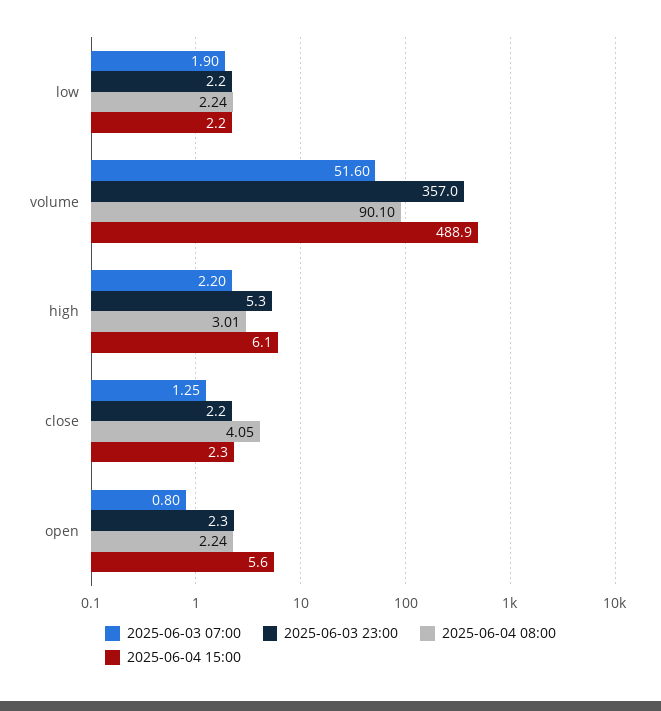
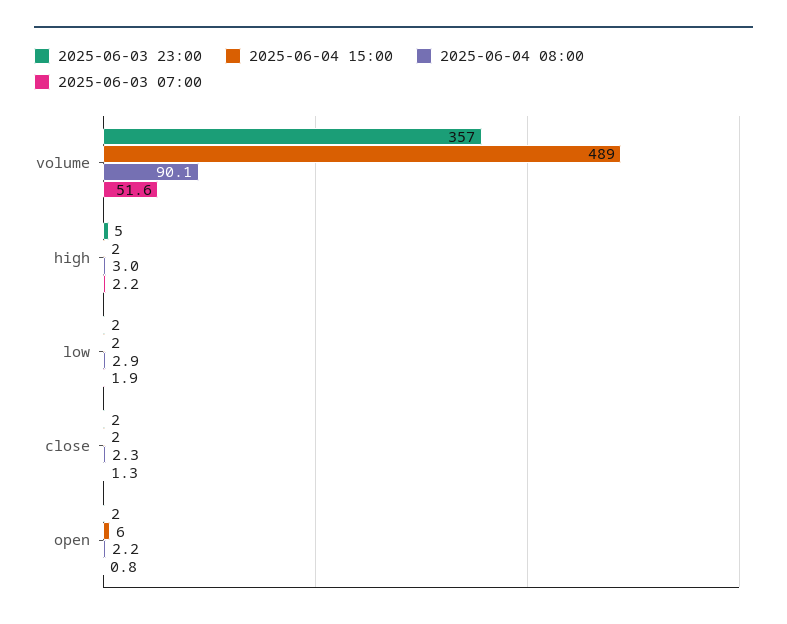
  {
    "2025-06-03 07:00": {
      "low": 1.9,
      "volume": 51.6,
      "high": 2.2,
      "close": 1.25,
      "open": 0.8
    },
    "2025-06-03 23:00": {
      "low": 2.2,
      "volume": 357,
      "high": 5.3,
      "close": 2.2,
      "open": 2.3
    },
    "2025-06-04 08:00": {
-     "low": 2.24,
+     "low": 2.9,
      "volume": 90.1,
      "high": 3.01,
-     "close": 4.05,
+     "close": 2.3,
      "open": 2.24
    },
    "2025-06-04 15:00": {
      "low": 2.2,
      "volume": 488.9,
-     "high": 6.1,
+     "high": 2,
      "close": 2.3,
      "open": 5.6
    }
  }

